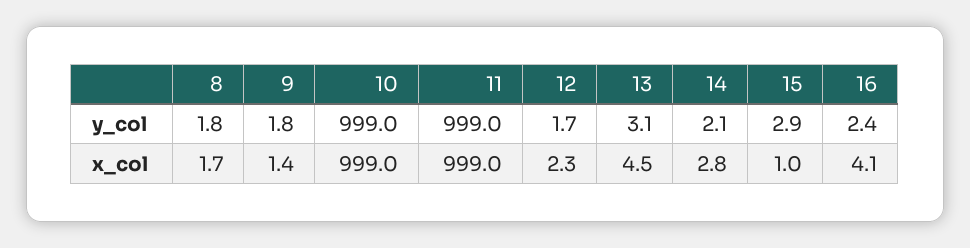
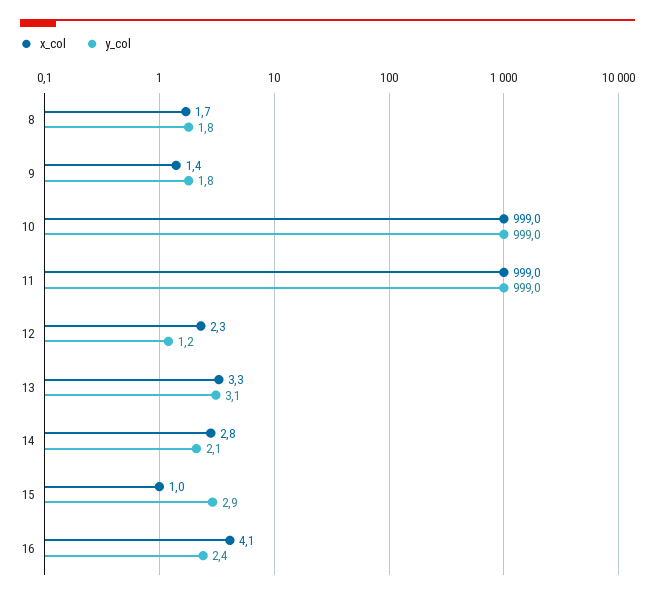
  {
    "y_col": {
      "8": 1.8,
      "9": 1.8,
      "10": 999,
      "11": 999,
-     "12": 1.7,
+     "12": 1.2,
      "13": 3.1,
      "14": 2.1,
      "15": 2.9,
      "16": 2.4
    },
    "x_col": {
      "8": 1.7,
      "9": 1.4,
      "10": 999,
      "11": 999,
      "12": 2.3,
-     "13": 4.5,
+     "13": 3.3,
      "14": 2.8,
      "15": 1,
      "16": 4.1
    }
  }

